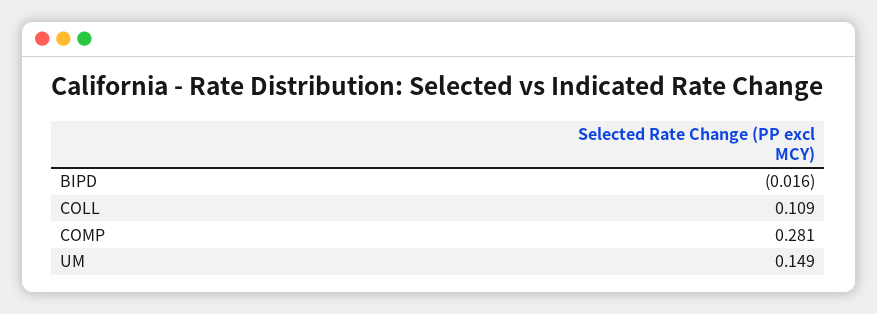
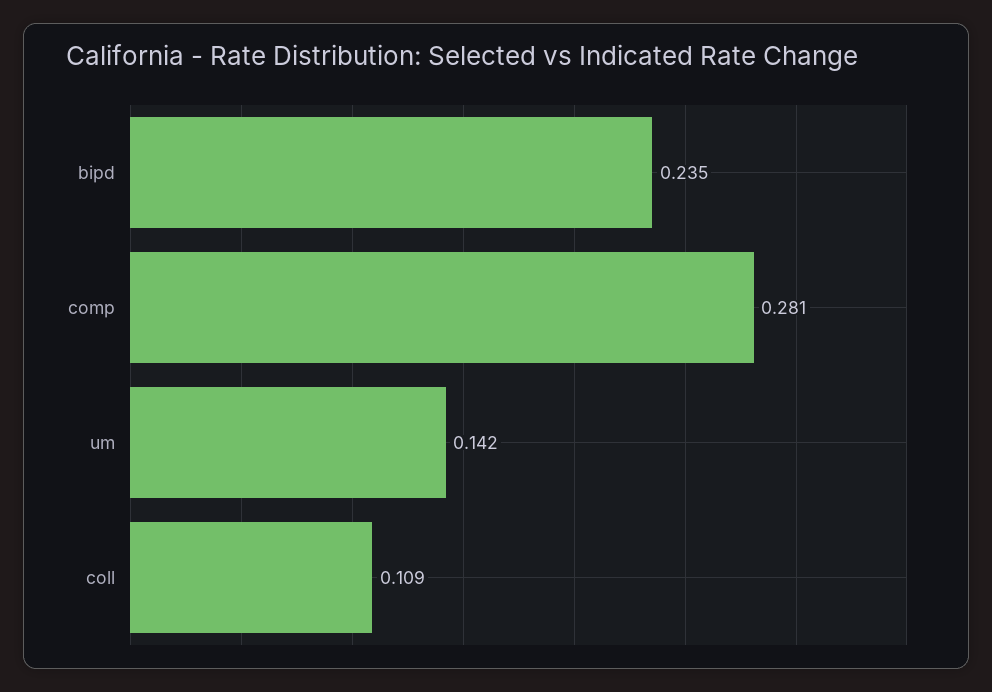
  {
-   "BIPD": -0.016,
+   "BIPD": 0.235,
    "COLL": 0.109,
    "COMP": 0.281,
-   "UM": 0.149
+   "UM": 0.142
  }

